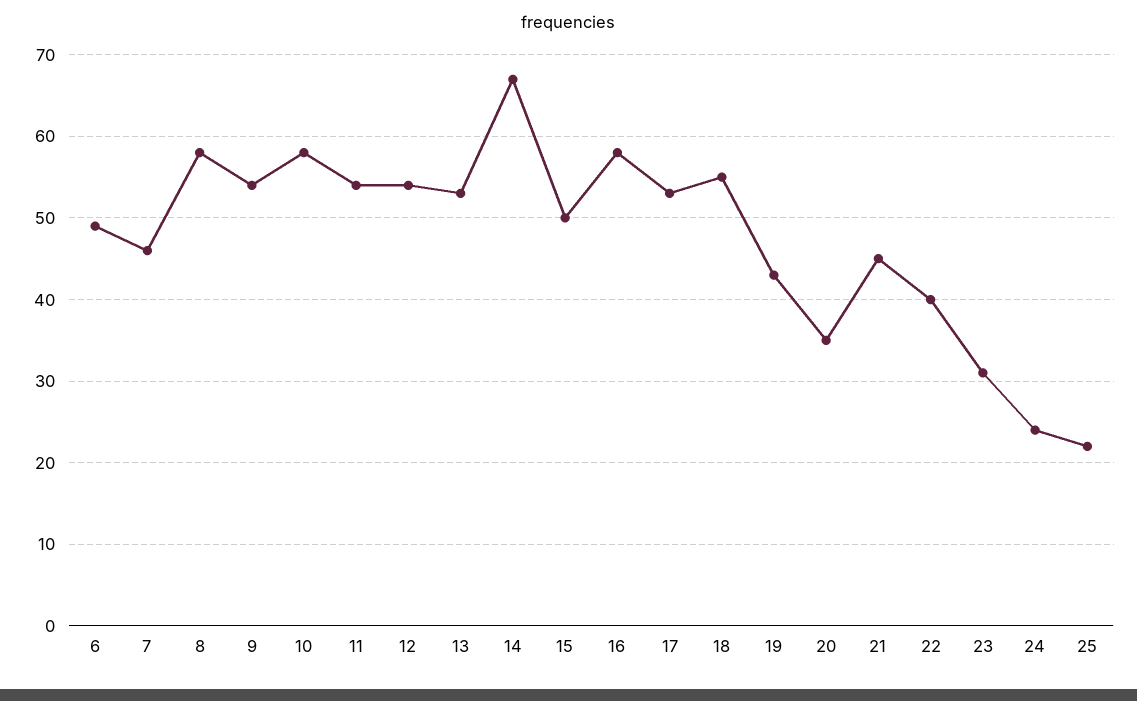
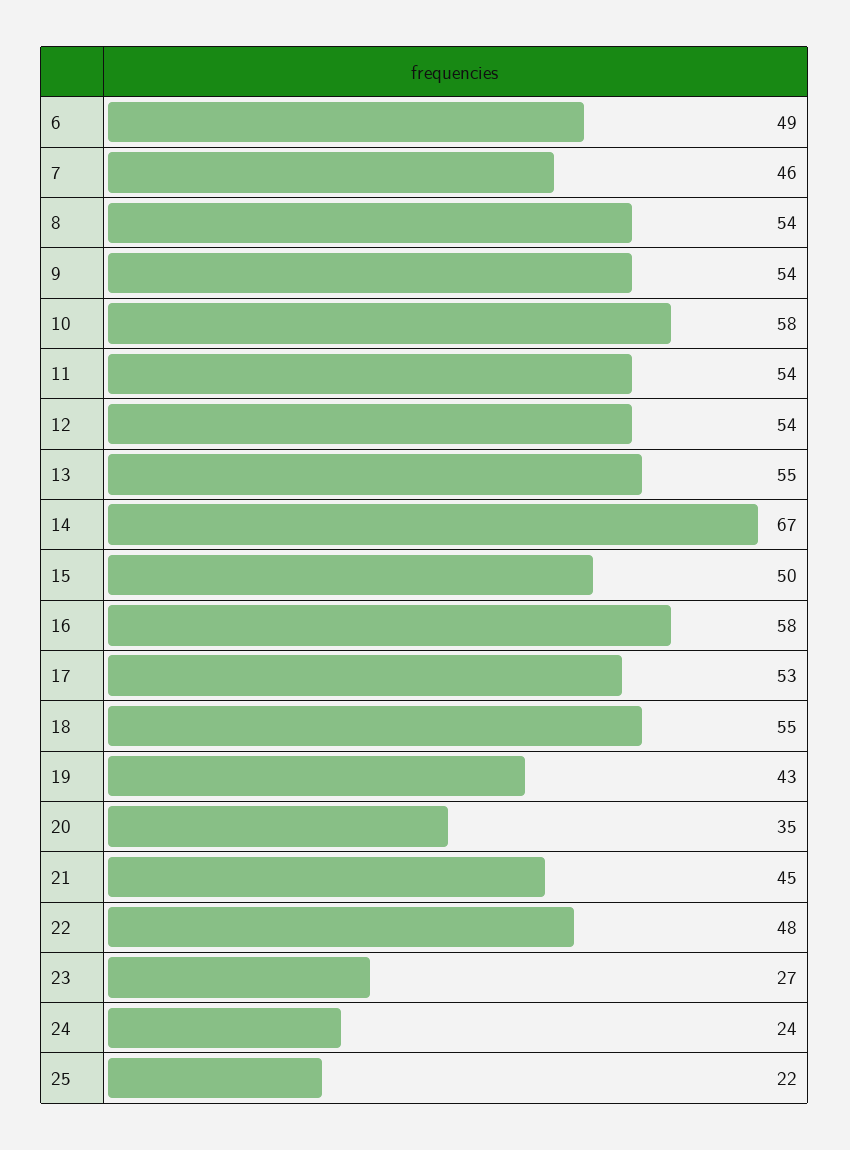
  {
    "6": 49,
    "7": 46,
-   "8": 58,
+   "8": 54,
    "9": 54,
    "10": 58,
    "11": 54,
    "12": 54,
-   "13": 53,
+   "13": 55,
    "14": 67,
    "15": 50,
    "16": 58,
    "17": 53,
    "18": 55,
    "19": 43,
    "20": 35,
    "21": 45,
-   "22": 40,
+   "22": 48,
-   "23": 31,
+   "23": 27,
    "24": 24,
    "25": 22
  }

